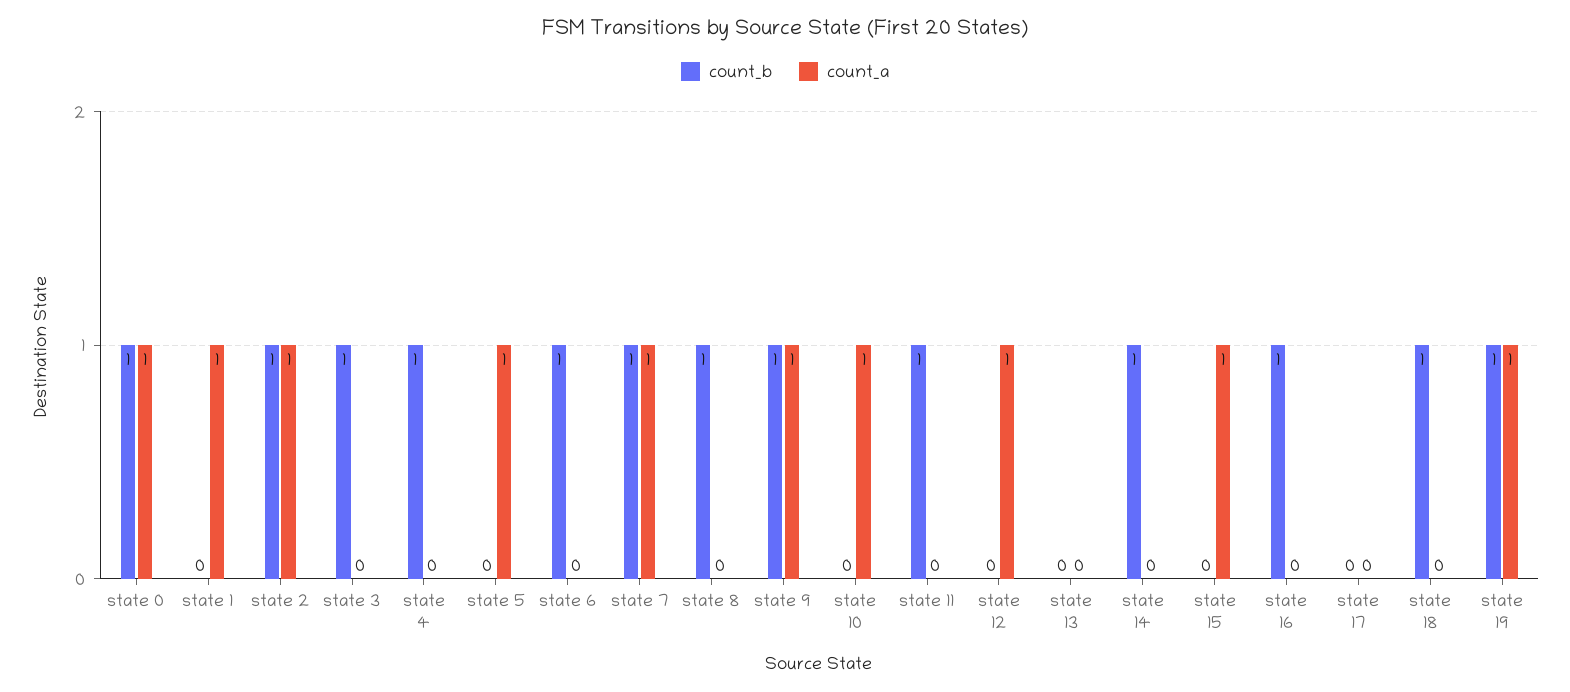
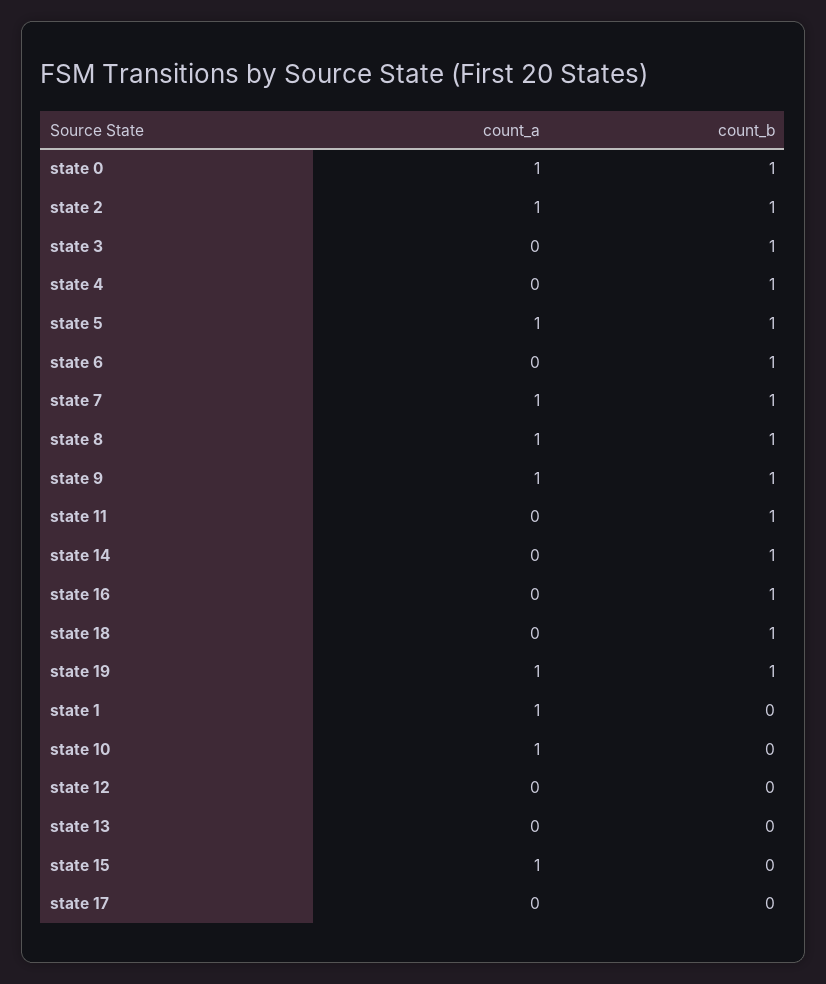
  {
    "count_b": {
      "state 0": 1,
      "state 1": 0,
      "state 2": 1,
      "state 3": 1,
      "state 4": 1,
-     "state 5": 0,
+     "state 5": 1,
      "state 6": 1,
      "state 7": 1,
      "state 8": 1,
      "state 9": 1,
      "state 10": 0,
      "state 11": 1,
      "state 12": 0,
      "state 13": 0,
      "state 14": 1,
      "state 15": 0,
      "state 16": 1,
      "state 17": 0,
      "state 18": 1,
      "state 19": 1
    },
    "count_a": {
      "state 0": 1,
      "state 1": 1,
      "state 2": 1,
      "state 3": 0,
      "state 4": 0,
      "state 5": 1,
      "state 6": 0,
      "state 7": 1,
-     "state 8": 0,
+     "state 8": 1,
      "state 9": 1,
      "state 10": 1,
      "state 11": 0,
-     "state 12": 1,
+     "state 12": 0,
      "state 13": 0,
      "state 14": 0,
      "state 15": 1,
      "state 16": 0,
      "state 17": 0,
      "state 18": 0,
      "state 19": 1
    }
  }

